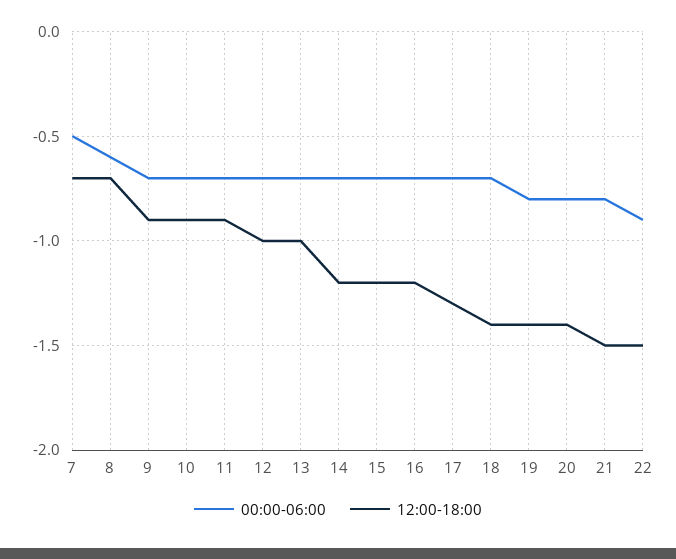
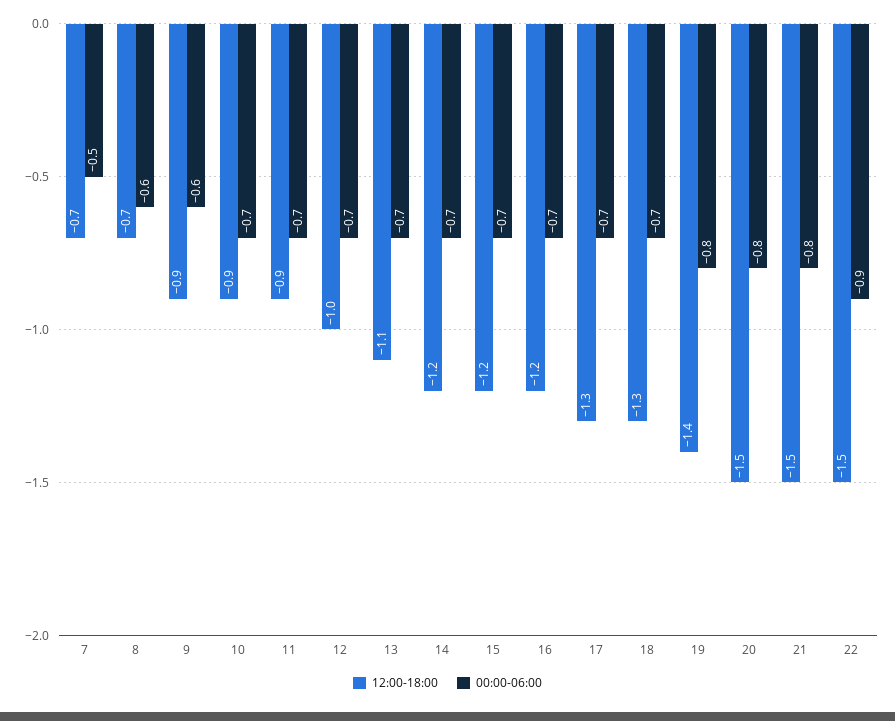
  {
    "00:00-06:00": {
      "7": -0.5,
      "8": -0.6,
-     "9": -0.7,
+     "9": -0.6,
      "10": -0.7,
      "11": -0.7,
      "12": -0.7,
      "13": -0.7,
      "14": -0.7,
      "15": -0.7,
      "16": -0.7,
      "17": -0.7,
      "18": -0.7,
      "19": -0.8,
      "20": -0.8,
      "21": -0.8,
      "22": -0.9
    },
    "12:00-18:00": {
      "7": -0.7,
      "8": -0.7,
      "9": -0.9,
      "10": -0.9,
      "11": -0.9,
      "12": -1,
-     "13": -1,
+     "13": -1.1,
      "14": -1.2,
      "15": -1.2,
      "16": -1.2,
      "17": -1.3,
-     "18": -1.4,
+     "18": -1.3,
      "19": -1.4,
-     "20": -1.4,
+     "20": -1.5,
      "21": -1.5,
      "22": -1.5
    }
  }

